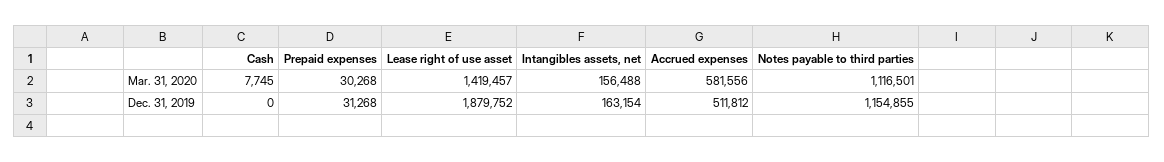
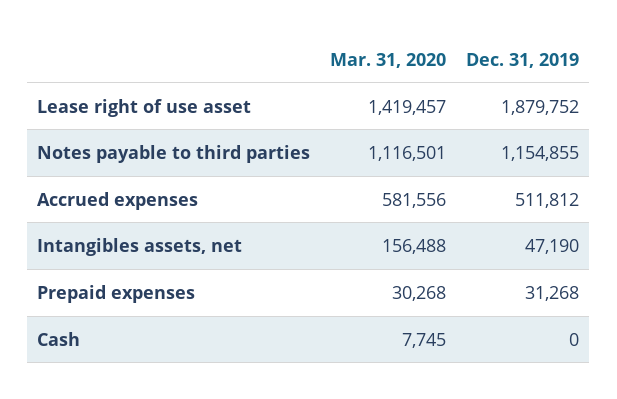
  {
    "Cash": {
      "Mar. 31, 2020": 7745,
      "Dec. 31, 2019": 0
    },
    "Prepaid expenses": {
      "Mar. 31, 2020": 30268,
      "Dec. 31, 2019": 31268
    },
    "Lease right of use asset": {
      "Mar. 31, 2020": 1419457,
      "Dec. 31, 2019": 1879752
    },
    "Intangibles assets, net": {
      "Mar. 31, 2020": 156488,
-     "Dec. 31, 2019": 163154
+     "Dec. 31, 2019": 47190
    },
    "Accrued expenses": {
      "Mar. 31, 2020": 581556,
      "Dec. 31, 2019": 511812
    },
    "Notes payable to third parties": {
      "Mar. 31, 2020": 1116501,
      "Dec. 31, 2019": 1154855
    }
  }

